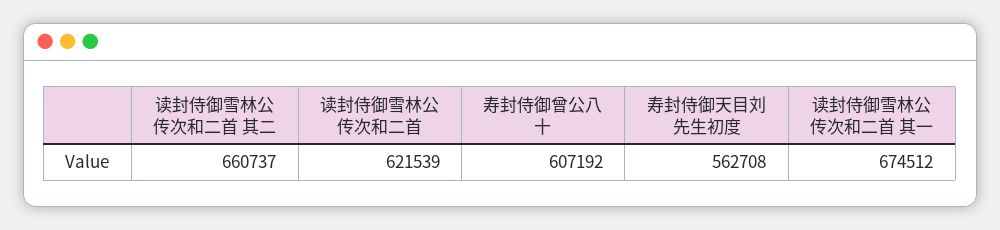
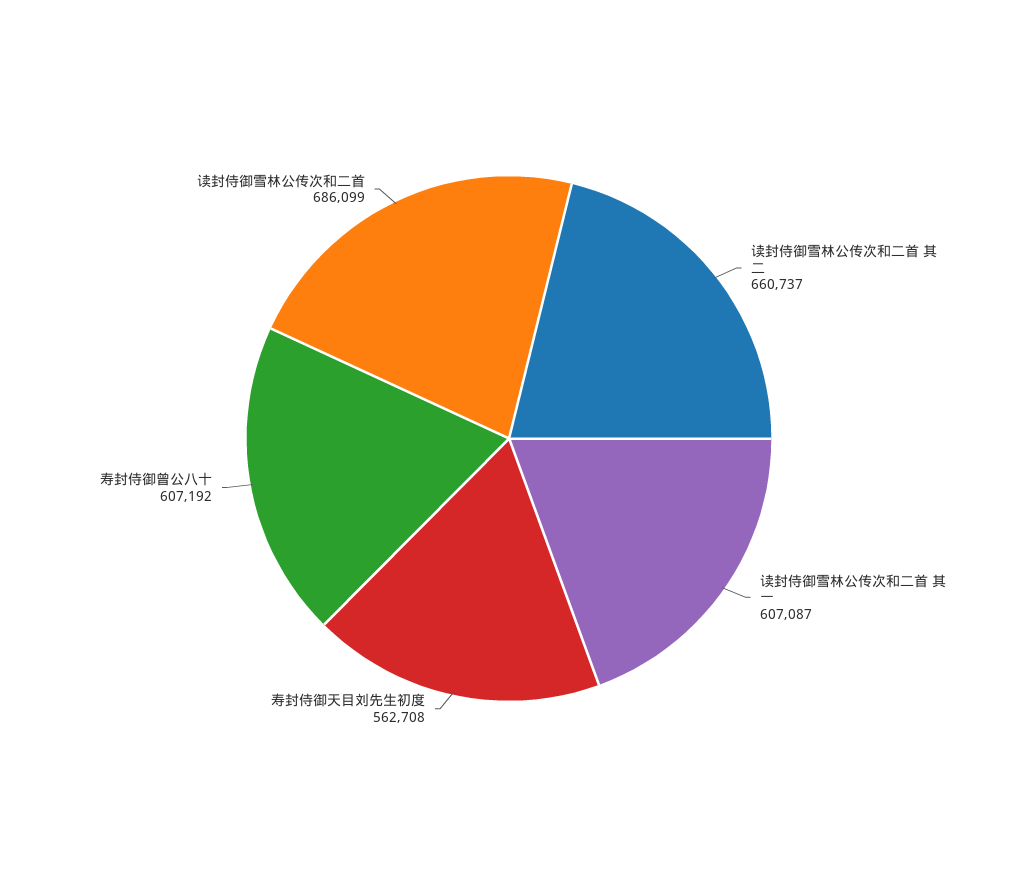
  {
    "读封侍御雪林公传次和二首 其二": 660737,
-   "读封侍御雪林公传次和二首": 621539,
+   "读封侍御雪林公传次和二首": 686099,
    "寿封侍御曾公八十": 607192,
    "寿封侍御天目刘先生初度": 562708,
-   "读封侍御雪林公传次和二首 其一": 674512
+   "读封侍御雪林公传次和二首 其一": 607087
  }

